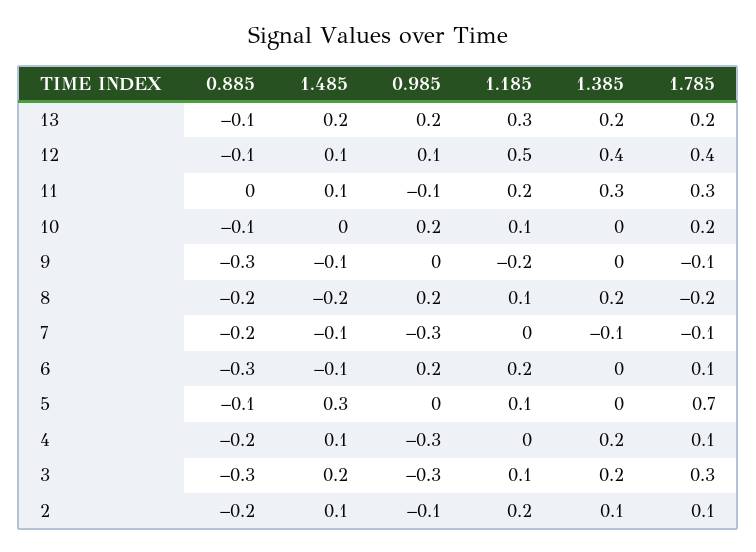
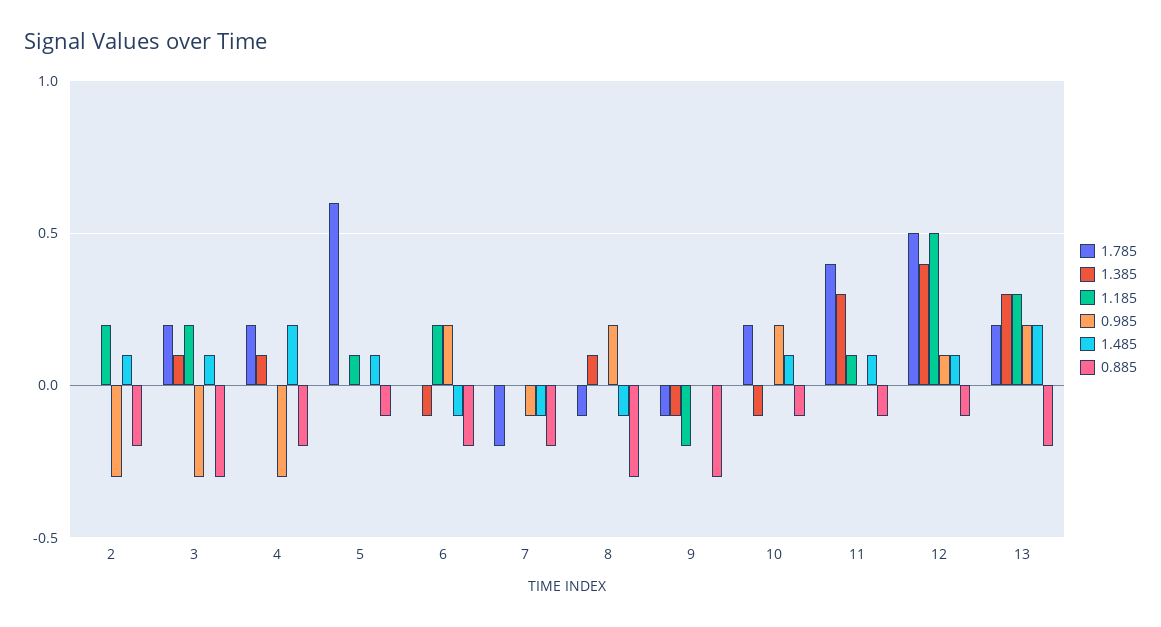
  {
    "0.885": {
-     "13": -0.1,
+     "13": -0.2,
      "12": -0.1,
-     "11": 0,
+     "11": -0.1,
      "10": -0.1,
      "9": -0.3,
-     "8": -0.2,
+     "8": -0.3,
      "7": -0.2,
-     "6": -0.3,
+     "6": -0.2,
      "5": -0.1,
      "4": -0.2,
      "3": -0.3,
      "2": -0.2
    },
    "1.485": {
      "13": 0.2,
      "12": 0.1,
      "11": 0.1,
-     "10": 0,
+     "10": 0.1,
-     "9": -0.1,
+     "9": 0,
-     "8": -0.2,
+     "8": -0.1,
      "7": -0.1,
      "6": -0.1,
-     "5": 0.3,
+     "5": 0.1,
-     "4": 0.1,
+     "4": 0.2,
-     "3": 0.2,
+     "3": 0.1,
      "2": 0.1
    },
    "0.985": {
      "13": 0.2,
      "12": 0.1,
-     "11": -0.1,
+     "11": 0,
      "10": 0.2,
      "9": 0,
      "8": 0.2,
-     "7": -0.3,
+     "7": -0.1,
      "6": 0.2,
      "5": 0,
      "4": -0.3,
      "3": -0.3,
-     "2": -0.1
+     "2": -0.3
    },
    "1.185": {
      "13": 0.3,
      "12": 0.5,
-     "11": 0.2,
+     "11": 0.1,
-     "10": 0.1,
+     "10": 0,
      "9": -0.2,
-     "8": 0.1,
+     "8": 0,
      "7": 0,
      "6": 0.2,
      "5": 0.1,
      "4": 0,
-     "3": 0.1,
+     "3": 0.2,
      "2": 0.2
    },
    "1.385": {
-     "13": 0.2,
+     "13": 0.3,
      "12": 0.4,
      "11": 0.3,
-     "10": 0,
+     "10": -0.1,
-     "9": 0,
+     "9": -0.1,
-     "8": 0.2,
+     "8": 0.1,
-     "7": -0.1,
+     "7": 0,
-     "6": 0,
+     "6": -0.1,
      "5": 0,
-     "4": 0.2,
+     "4": 0.1,
-     "3": 0.2,
+     "3": 0.1,
-     "2": 0.1
+     "2": 0
    },
    "1.785": {
      "13": 0.2,
-     "12": 0.4,
+     "12": 0.5,
-     "11": 0.3,
+     "11": 0.4,
      "10": 0.2,
      "9": -0.1,
-     "8": -0.2,
+     "8": -0.1,
-     "7": -0.1,
+     "7": -0.2,
-     "6": 0.1,
+     "6": 0,
-     "5": 0.7,
+     "5": 0.6,
-     "4": 0.1,
+     "4": 0.2,
-     "3": 0.3,
+     "3": 0.2,
-     "2": 0.1
+     "2": 0
    }
  }

